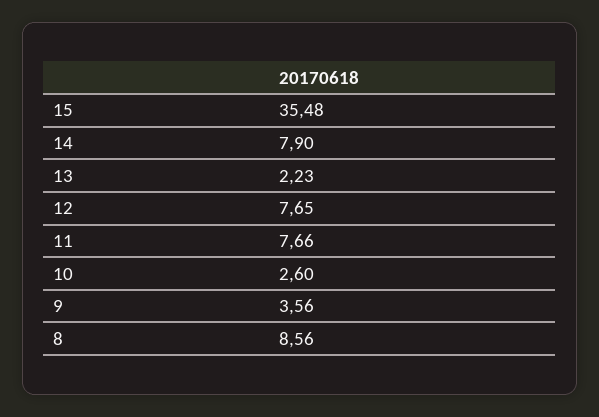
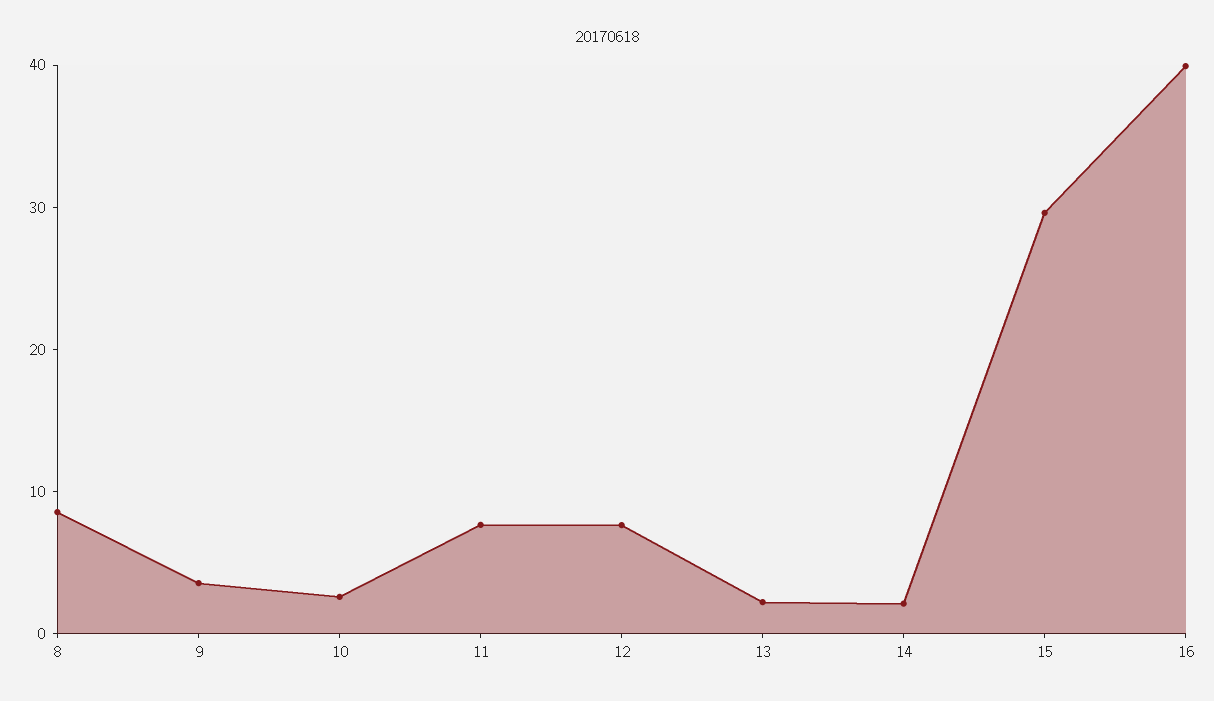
  {
-   "15": 35.48,
+   "15": 30,
-   "14": 7.9,
+   "14": 2,
    "13": 2.23,
    "12": 7.65,
    "11": 7.66,
    "10": 2.6,
    "9": 3.56,
-   "8": 8.56
+   "8": 8.56,
+   "16": 40
  }

